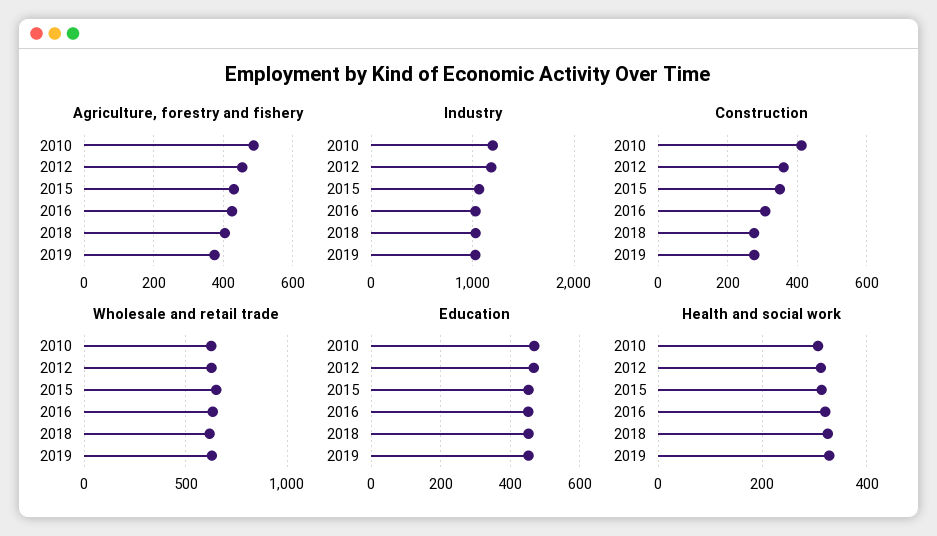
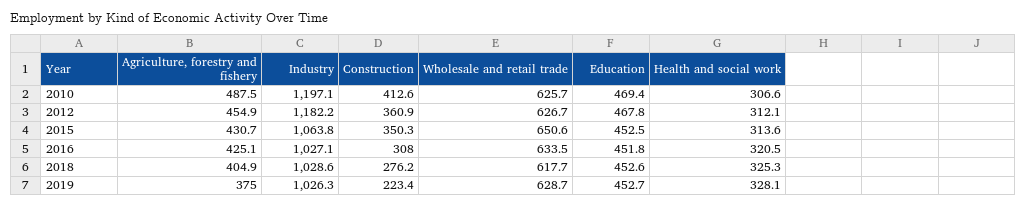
  {
    "Agriculture, forestry and fishery": {
      "2010": 487.5,
      "2012": 454.9,
      "2015": 430.7,
      "2016": 425.1,
      "2018": 404.9,
      "2019": 375
    },
    "Industry": {
      "2010": 1197.1,
      "2012": 1182.2,
      "2015": 1063.8,
      "2016": 1027.1,
      "2018": 1028.6,
      "2019": 1026.3
    },
    "Construction": {
      "2010": 412.6,
      "2012": 360.9,
      "2015": 350.3,
      "2016": 308,
      "2018": 276.2,
-     "2019": 280
+     "2019": 223.4
    },
    "Wholesale and retail trade": {
      "2010": 625.7,
      "2012": 626.7,
      "2015": 650.6,
      "2016": 633.5,
      "2018": 617.7,
      "2019": 628.7
    },
    "Education": {
      "2010": 469.4,
      "2012": 467.8,
      "2015": 452.5,
      "2016": 451.8,
      "2018": 452.6,
      "2019": 452.7
    },
    "Health and social work": {
      "2010": 306.6,
      "2012": 312.1,
      "2015": 313.6,
      "2016": 320.5,
      "2018": 325.3,
      "2019": 328.1
    }
  }

